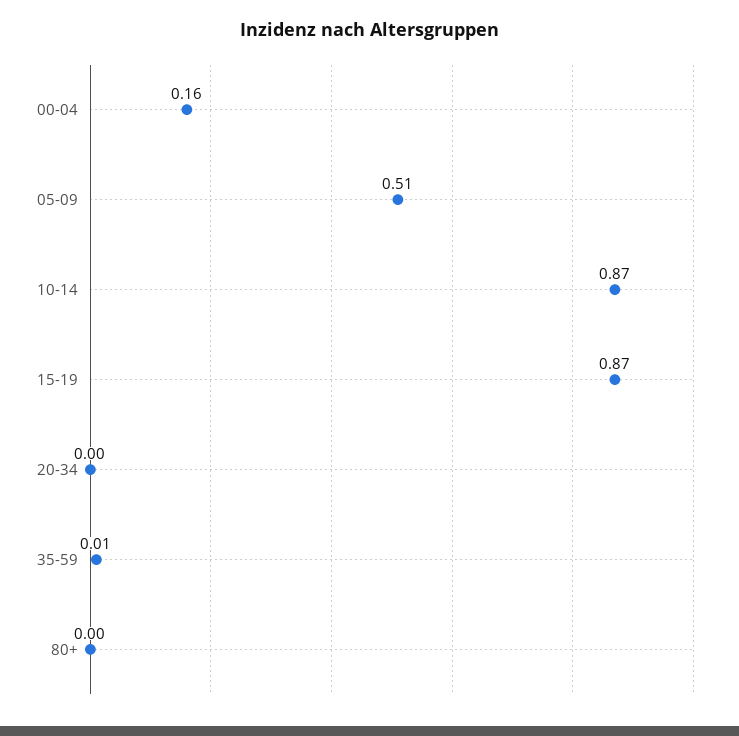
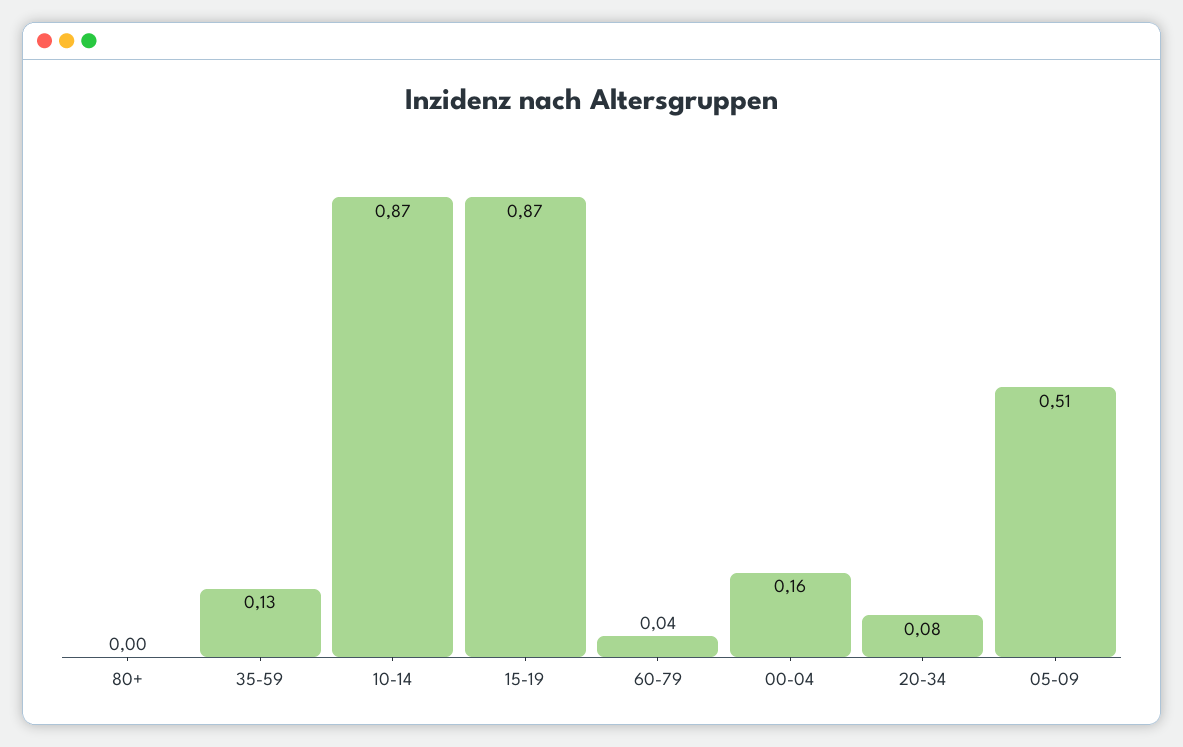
  {
    "00-04": 0.16,
    "05-09": 0.51,
    "10-14": 0.87,
    "15-19": 0.87,
-   "20-34": 0,
+   "20-34": 0.08,
-   "35-59": 0.01,
+   "35-59": 0.13,
-   "80+": 0
+   "80+": 0,
+   "60-79": 0.04
  }

